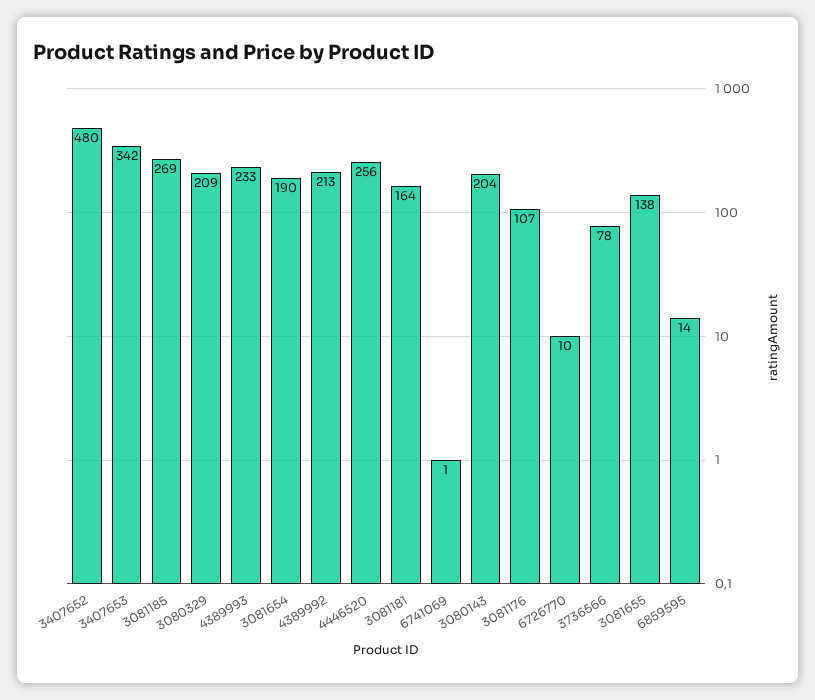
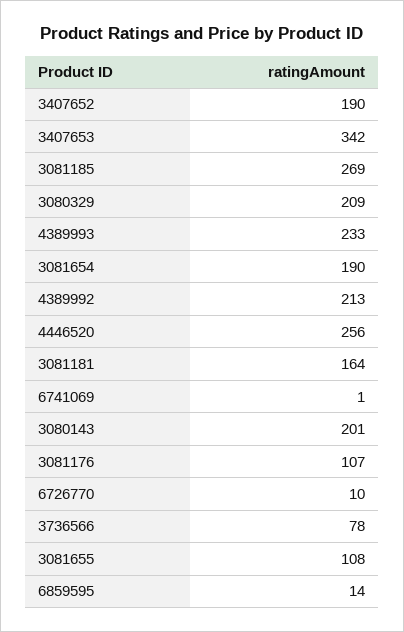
  {
-   "3407652": 480,
+   "3407652": 190,
    "3407653": 342,
    "3081185": 269,
    "3080329": 209,
    "4389993": 233,
    "3081654": 190,
    "4389992": 213,
    "4446520": 256,
    "3081181": 164,
    "6741069": 1,
-   "3080143": 204,
+   "3080143": 201,
    "3081176": 107,
    "6726770": 10,
    "3736566": 78,
-   "3081655": 138,
+   "3081655": 108,
    "6859595": 14
  }

